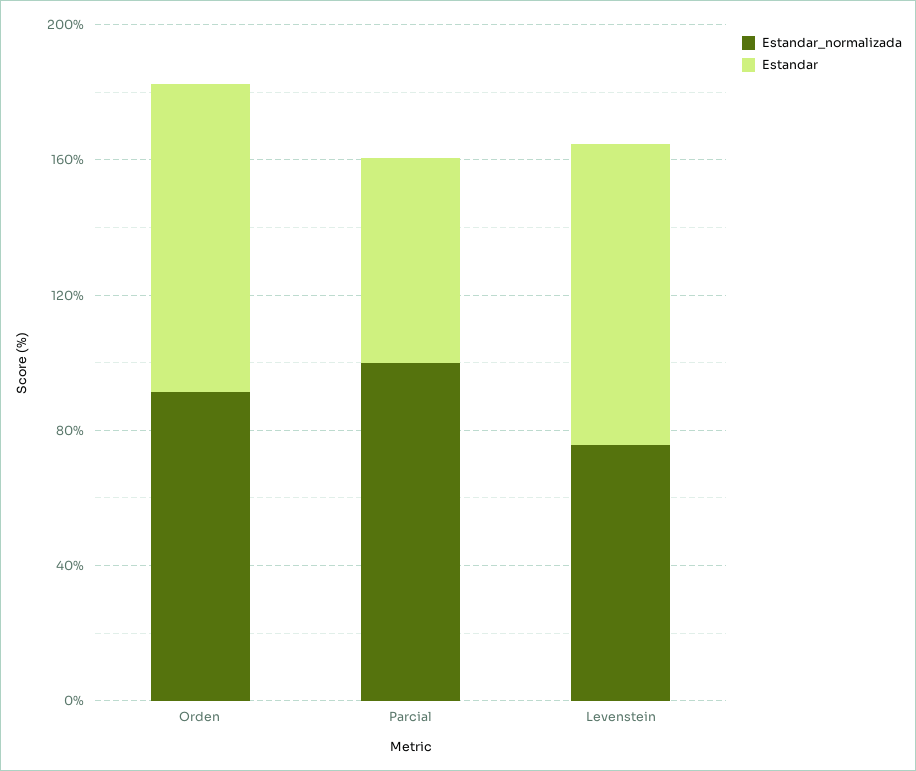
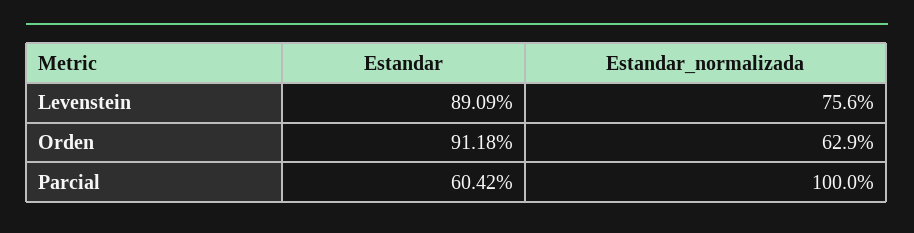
  {
    "Estandar_normalizada": {
-     "Orden": 90,
+     "Orden": 62.9,
      "Parcial": 100,
      "Levenstein": 75.6
    },
    "Estandar": {
      "Orden": 91.18,
      "Parcial": 60.42,
      "Levenstein": 89.09
    }
  }

